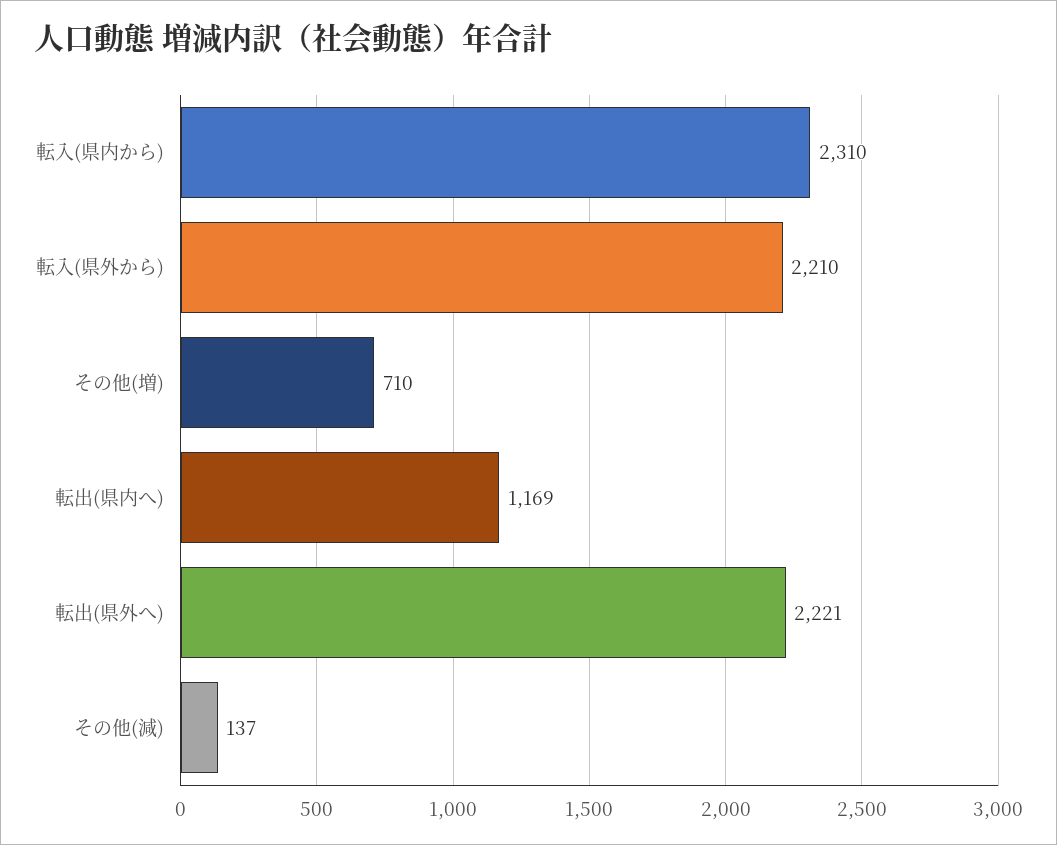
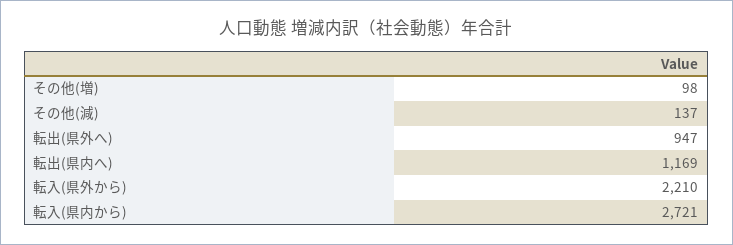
  {
-   "転入(県内から)": 2310,
+   "転入(県内から)": 2721,
    "転入(県外から)": 2210,
-   "その他(増)": 710,
+   "その他(増)": 98,
    "転出(県内へ)": 1169,
-   "転出(県外へ)": 2221,
+   "転出(県外へ)": 947,
    "その他(減)": 137
  }

